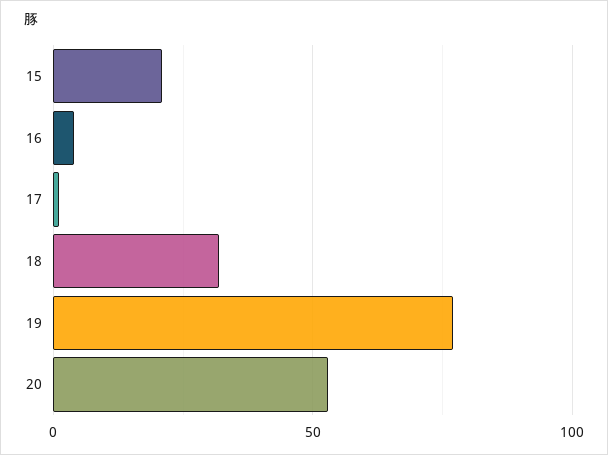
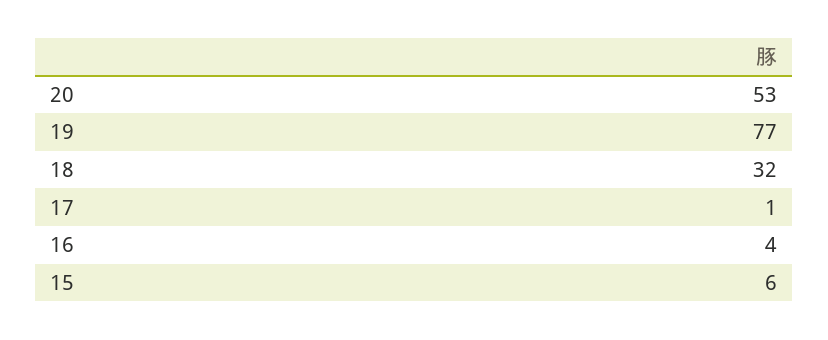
  {
-   "15": 20,
+   "15": 6,
    "16": 4,
    "17": 1,
    "18": 32,
    "19": 77,
    "20": 53
  }

